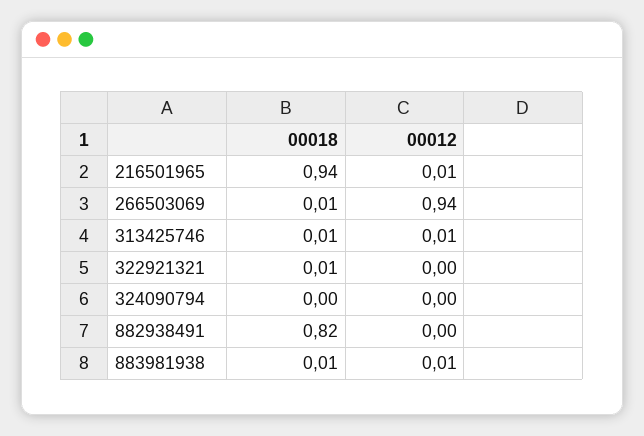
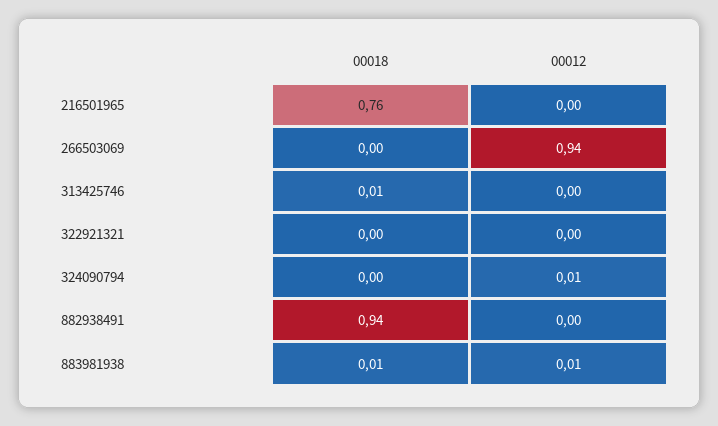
  {
    "00018": {
-     "216501965": 0.94,
+     "216501965": 0.76,
-     "266503069": 0.01,
+     "266503069": 0,
      "313425746": 0.01,
-     "322921321": 0.01,
+     "322921321": 0,
      "324090794": 0,
-     "882938491": 0.82,
+     "882938491": 0.94,
      "883981938": 0.01
    },
    "00012": {
-     "216501965": 0.01,
+     "216501965": 0,
      "266503069": 0.94,
-     "313425746": 0.01,
+     "313425746": 0,
      "322921321": 0,
-     "324090794": 0,
+     "324090794": 0.01,
      "882938491": 0,
      "883981938": 0.01
    }
  }

